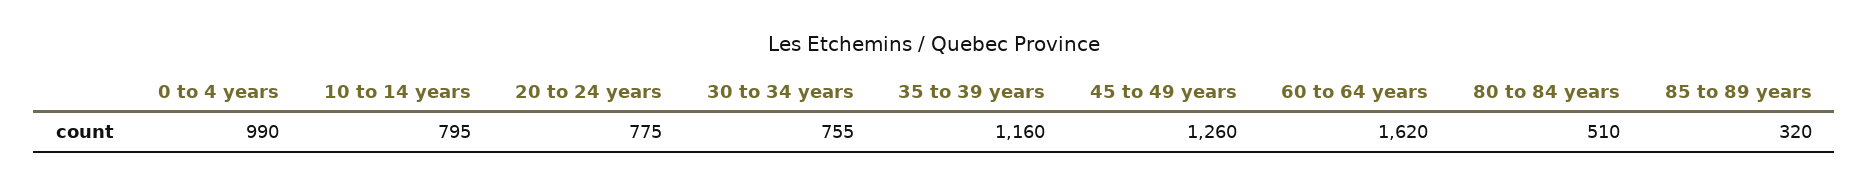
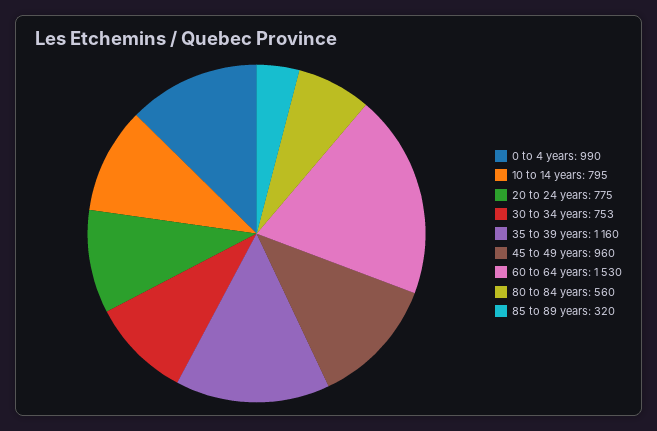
  {
    "0 to 4 years": 990,
    "10 to 14 years": 795,
    "20 to 24 years": 775,
-   "30 to 34 years": 755,
+   "30 to 34 years": 753,
    "35 to 39 years": 1160,
-   "45 to 49 years": 1260,
+   "45 to 49 years": 960,
-   "60 to 64 years": 1620,
+   "60 to 64 years": 1530,
-   "80 to 84 years": 510,
+   "80 to 84 years": 560,
    "85 to 89 years": 320
  }

